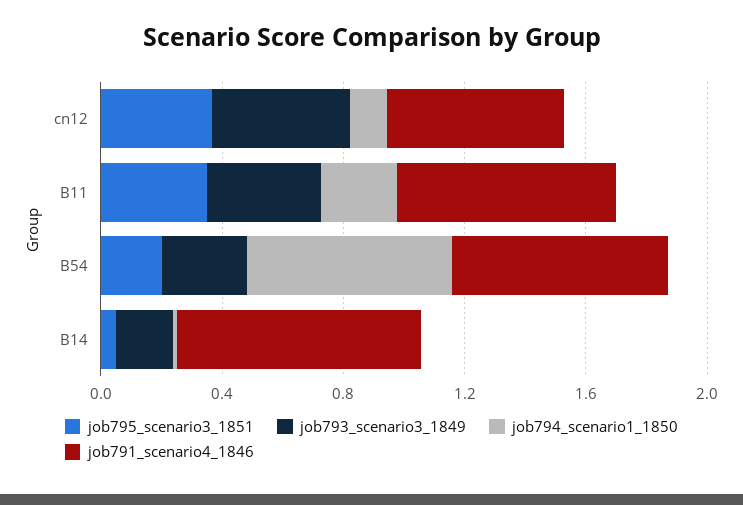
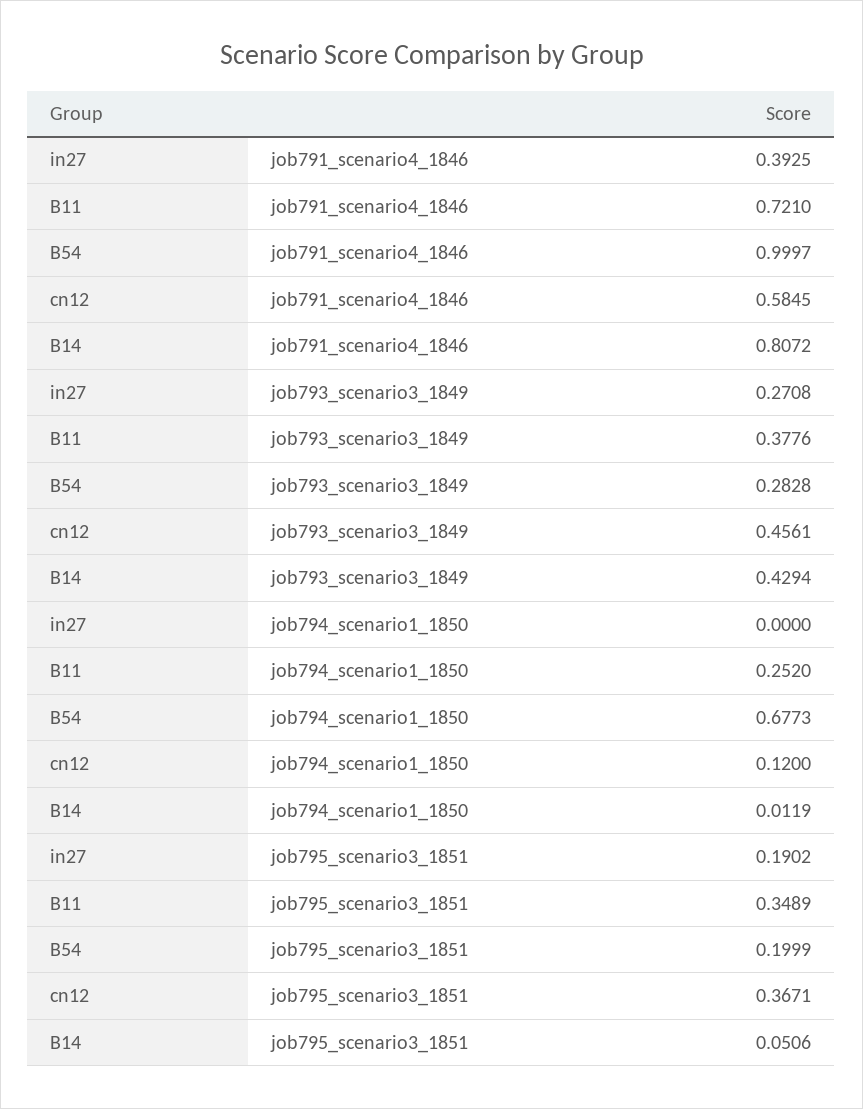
  {
    "job795_scenario3_1851": {
      "cn12": 0.3671,
      "B11": 0.3489,
      "B54": 0.1999,
-     "B14": 0.0506
+     "B14": 0.0506,
+     "in27": 0.1902
    },
    "job793_scenario3_1849": {
      "cn12": 0.4561,
      "B11": 0.3776,
      "B54": 0.2828,
-     "B14": 0.2
+     "B14": 0.4294,
+     "in27": 0.2708
    },
    "job794_scenario1_1850": {
      "cn12": 0.12,
      "B11": 0.252,
      "B54": 0.6773,
-     "B14": 0.0119
+     "B14": 0.0119,
+     "in27": 0
    },
    "job791_scenario4_1846": {
      "cn12": 0.5845,
      "B11": 0.721,
-     "B54": 0.7,
+     "B54": 0.9997,
-     "B14": 0.8072
+     "B14": 0.8072,
+     "in27": 0.3925
    }
  }

